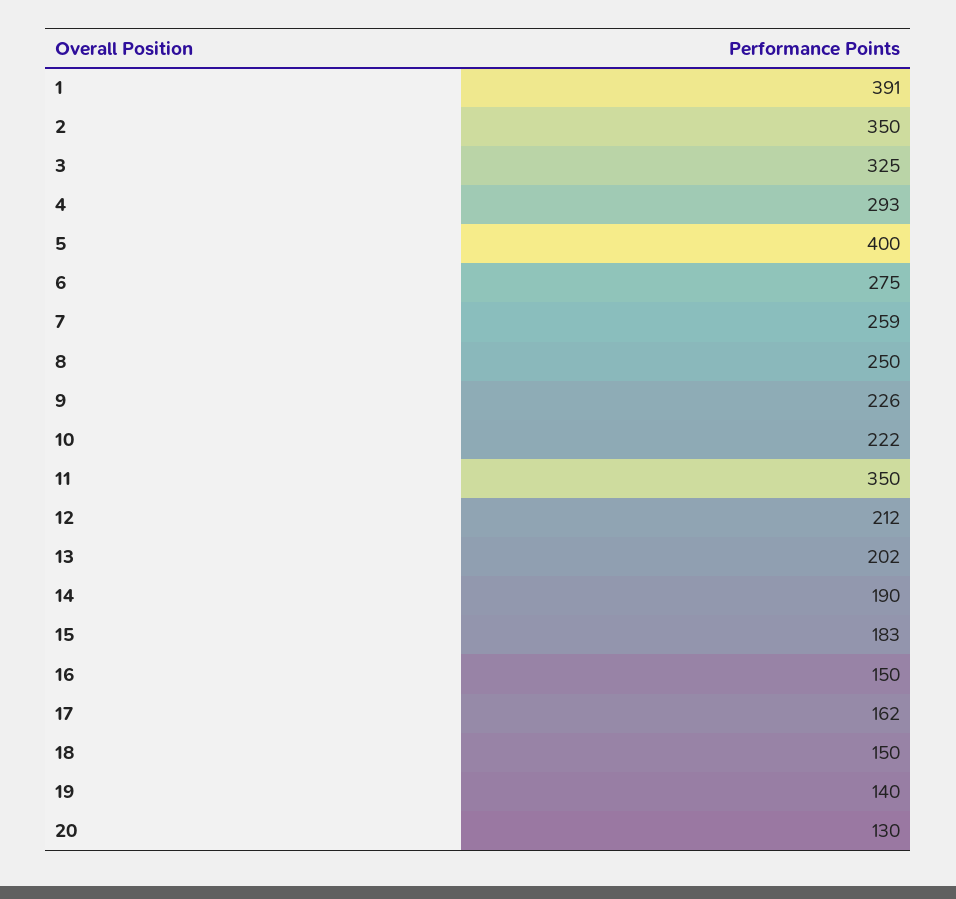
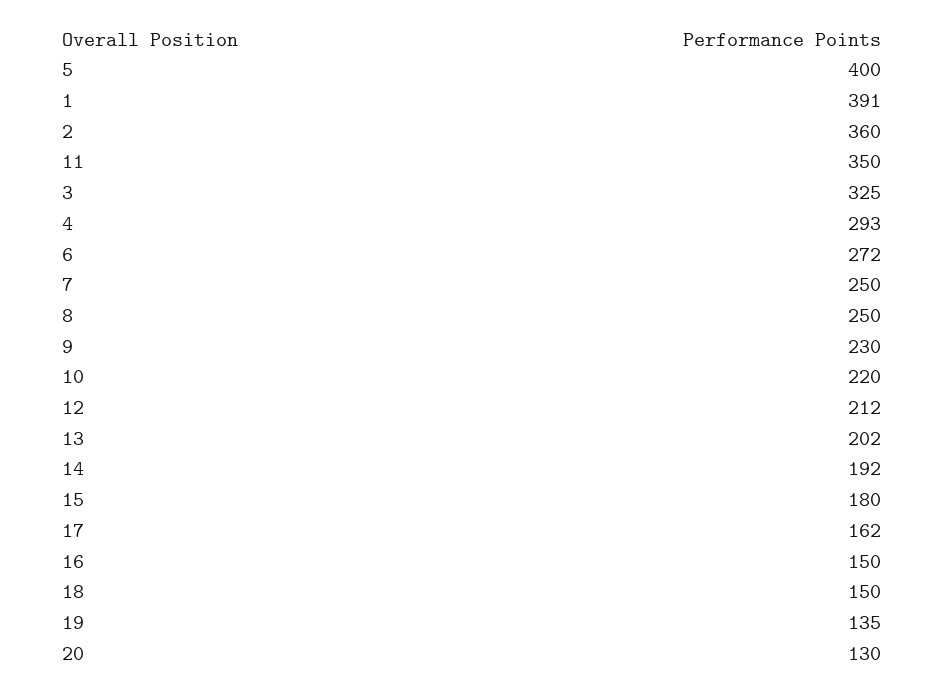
  {
    "1": 391,
-   "2": 350,
+   "2": 360,
    "3": 325,
    "4": 293,
    "5": 400,
-   "6": 275,
+   "6": 272,
-   "7": 259,
+   "7": 250,
    "8": 250,
-   "9": 226,
+   "9": 230,
-   "10": 222,
+   "10": 220,
    "11": 350,
    "12": 212,
    "13": 202,
-   "14": 190,
+   "14": 192,
-   "15": 183,
+   "15": 180,
    "16": 150,
    "17": 162,
    "18": 150,
-   "19": 140,
+   "19": 135,
    "20": 130
  }

